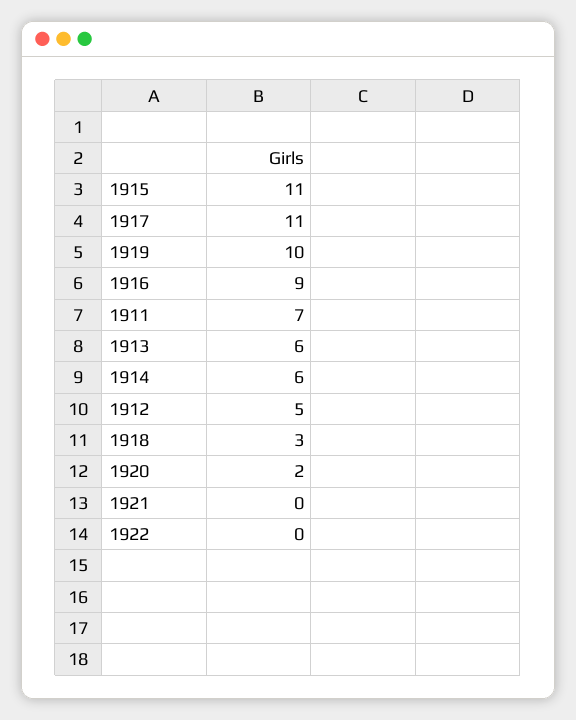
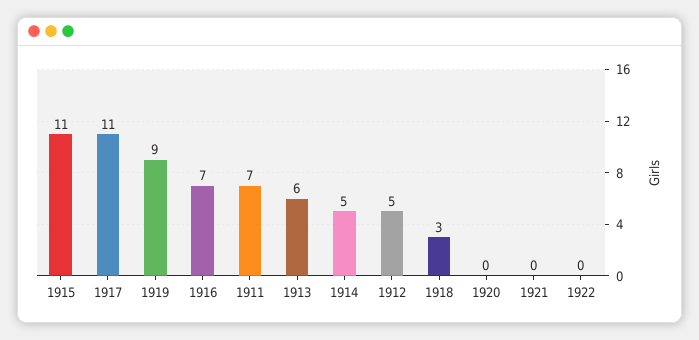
  {
    "1915": 11,
    "1917": 11,
-   "1919": 10,
+   "1919": 9,
-   "1916": 9,
+   "1916": 7,
    "1911": 7,
    "1913": 6,
-   "1914": 6,
+   "1914": 5,
    "1912": 5,
    "1918": 3,
-   "1920": 2,
+   "1920": 0,
    "1921": 0,
    "1922": 0
  }

